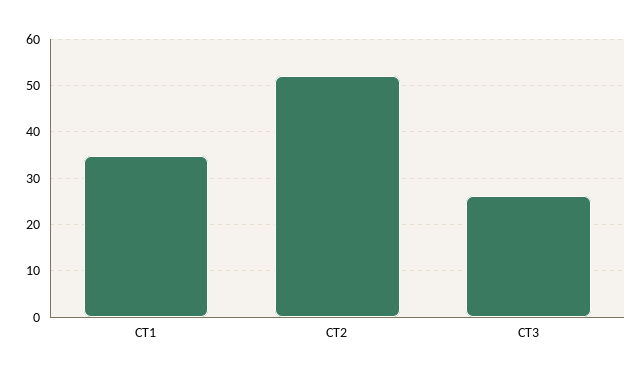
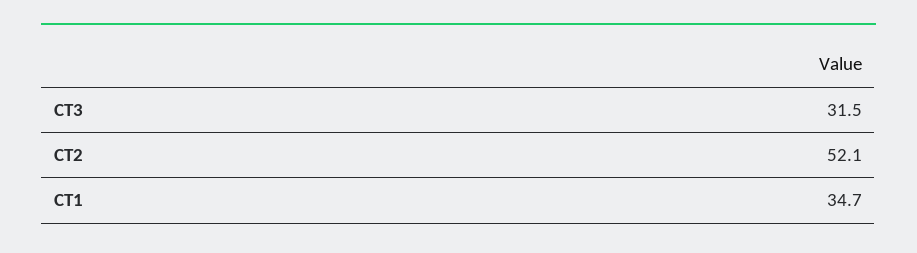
  {
    "CT1": 34.7,
    "CT2": 52.1,
-   "CT3": 26
+   "CT3": 31.5
  }

